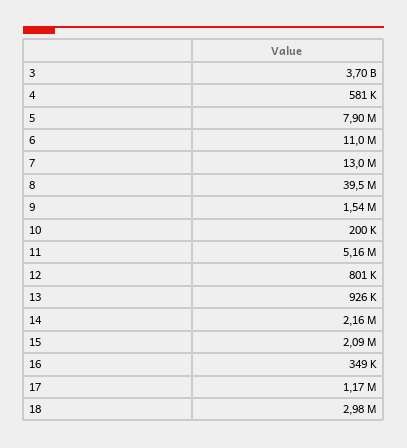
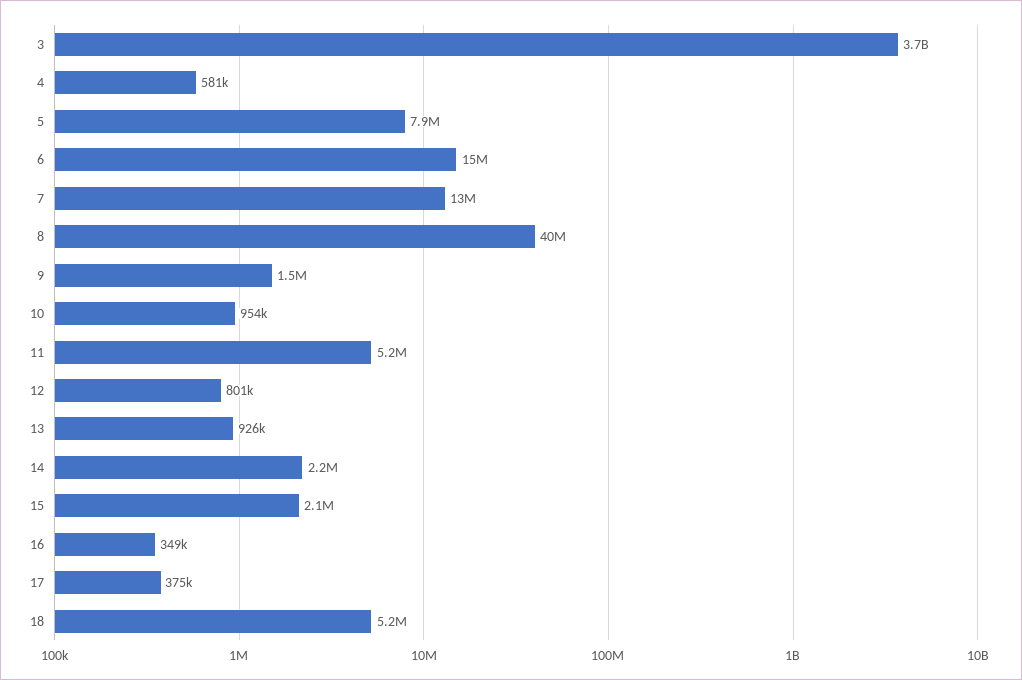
  {
    "3": 3700000000,
    "4": 581000,
    "5": 7900000,
-   "6": 11000000,
+   "6": 15000000,
    "7": 13000000,
    "8": 39500000,
    "9": 1540000,
-   "10": 200000,
+   "10": 954000,
    "11": 5160000,
    "12": 801000,
    "13": 926000,
    "14": 2160000,
    "15": 2090000,
    "16": 349000,
-   "17": 1170000,
+   "17": 375000,
-   "18": 2980000
+   "18": 5200000
  }

